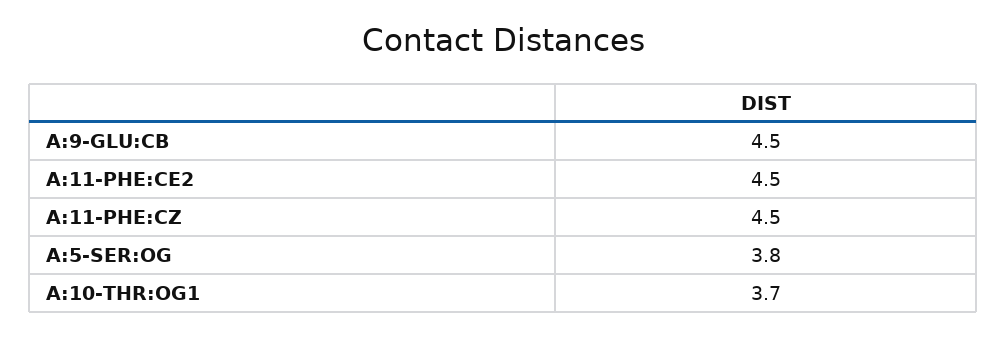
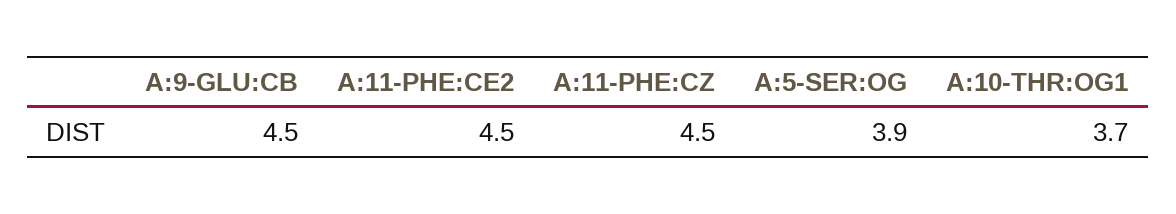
  {
    "A:9-GLU:CB": 4.5,
    "A:11-PHE:CE2": 4.5,
    "A:11-PHE:CZ": 4.5,
-   "A:5-SER:OG": 3.8,
+   "A:5-SER:OG": 3.9,
    "A:10-THR:OG1": 3.7
  }

